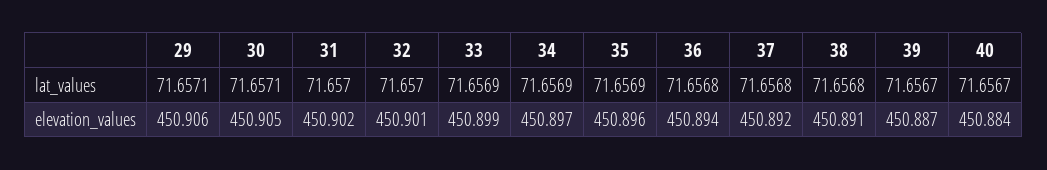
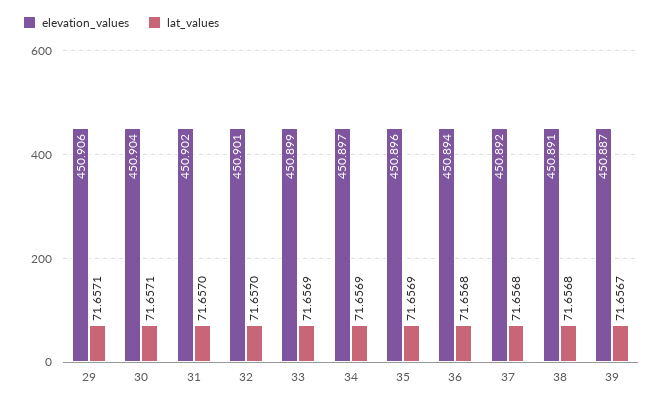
  {
    "lat_values": {
      "29": 71.6571,
      "30": 71.6571,
      "31": 71.657,
      "32": 71.657,
      "33": 71.6569,
      "34": 71.6569,
      "35": 71.6569,
      "36": 71.6568,
      "37": 71.6568,
      "38": 71.6568,
-     "39": 71.6567,
+     "39": 71.6567
-     "40": 71.6567
    },
    "elevation_values": {
      "29": 450.906,
-     "30": 450.905,
+     "30": 450.904,
      "31": 450.902,
      "32": 450.901,
      "33": 450.899,
      "34": 450.897,
      "35": 450.896,
      "36": 450.894,
      "37": 450.892,
      "38": 450.891,
-     "39": 450.887,
+     "39": 450.887
-     "40": 450.884
    }
  }

